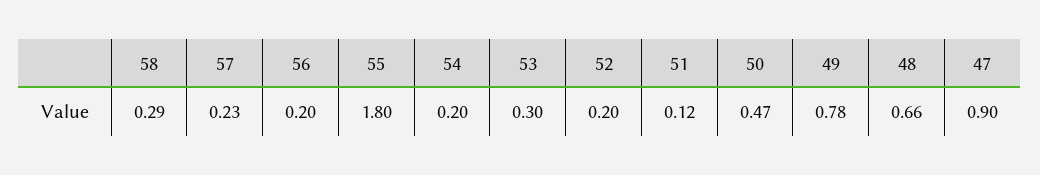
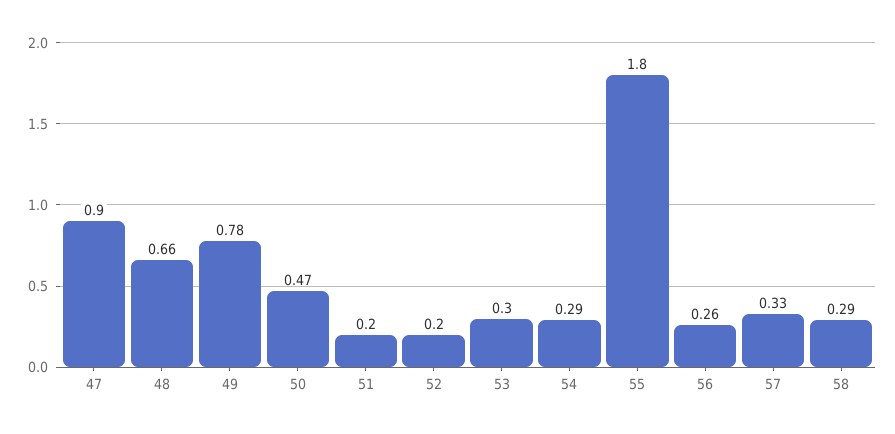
  {
    "58": 0.29,
-   "57": 0.23,
+   "57": 0.33,
-   "56": 0.2,
+   "56": 0.26,
    "55": 1.8,
-   "54": 0.2,
+   "54": 0.29,
    "53": 0.3,
    "52": 0.2,
-   "51": 0.12,
+   "51": 0.2,
    "50": 0.47,
    "49": 0.78,
    "48": 0.66,
    "47": 0.9
  }

